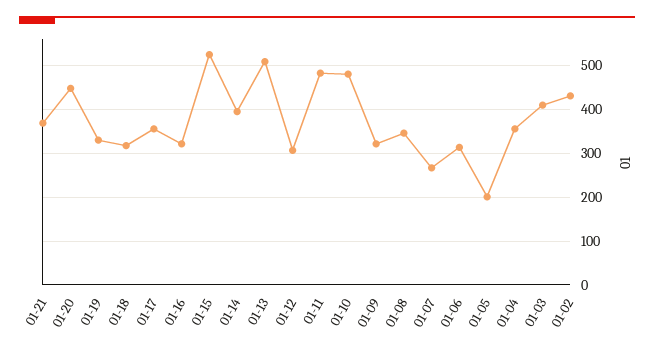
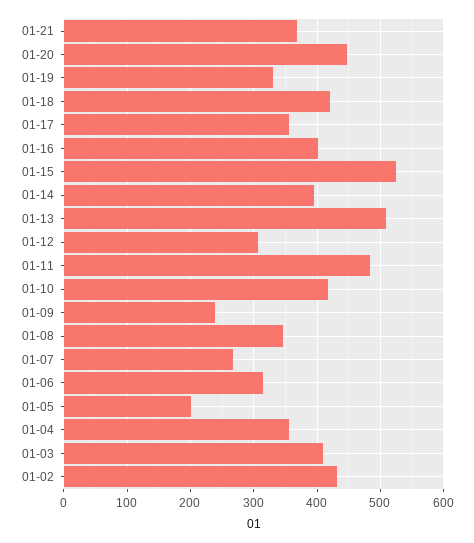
  {
    "01-21": 370,
    "01-20": 450,
    "01-19": 330,
-   "01-18": 320,
+   "01-18": 420,
    "01-17": 360,
-   "01-16": 320,
+   "01-16": 400,
    "01-15": 530,
    "01-14": 400,
    "01-13": 510,
    "01-12": 310,
    "01-11": 480,
-   "01-10": 480,
+   "01-10": 420,
-   "01-09": 320,
+   "01-09": 240,
    "01-08": 350,
    "01-07": 270,
    "01-06": 310,
    "01-05": 200,
    "01-04": 360,
    "01-03": 410,
    "01-02": 430
  }

